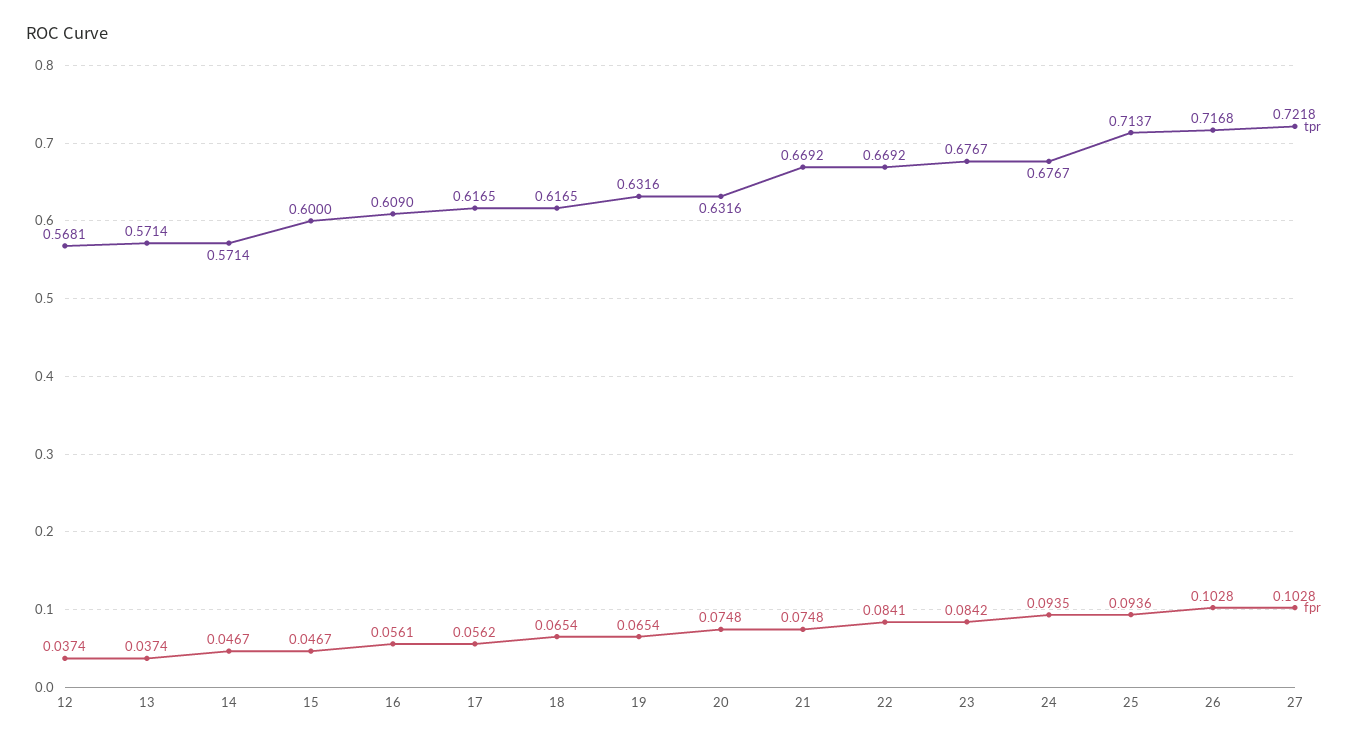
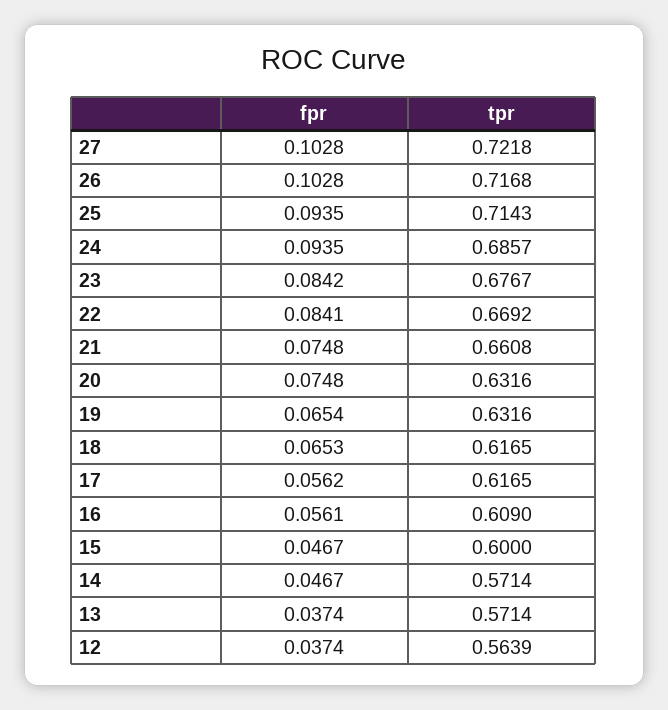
  {
    "tpr": {
-     "12": 0.5681,
+     "12": 0.5639,
      "13": 0.5714,
      "14": 0.5714,
      "15": 0.6,
      "16": 0.609,
      "17": 0.6165,
      "18": 0.6165,
      "19": 0.6316,
      "20": 0.6316,
-     "21": 0.6692,
+     "21": 0.6608,
      "22": 0.6692,
      "23": 0.6767,
-     "24": 0.6767,
+     "24": 0.6857,
-     "25": 0.7137,
+     "25": 0.7143,
      "26": 0.7168,
      "27": 0.7218
    },
    "fpr": {
      "12": 0.0374,
      "13": 0.0374,
      "14": 0.0467,
      "15": 0.0467,
      "16": 0.0561,
      "17": 0.0562,
-     "18": 0.0654,
+     "18": 0.0653,
      "19": 0.0654,
      "20": 0.0748,
      "21": 0.0748,
      "22": 0.0841,
      "23": 0.0842,
      "24": 0.0935,
-     "25": 0.0936,
+     "25": 0.0935,
      "26": 0.1028,
      "27": 0.1028
    }
  }

